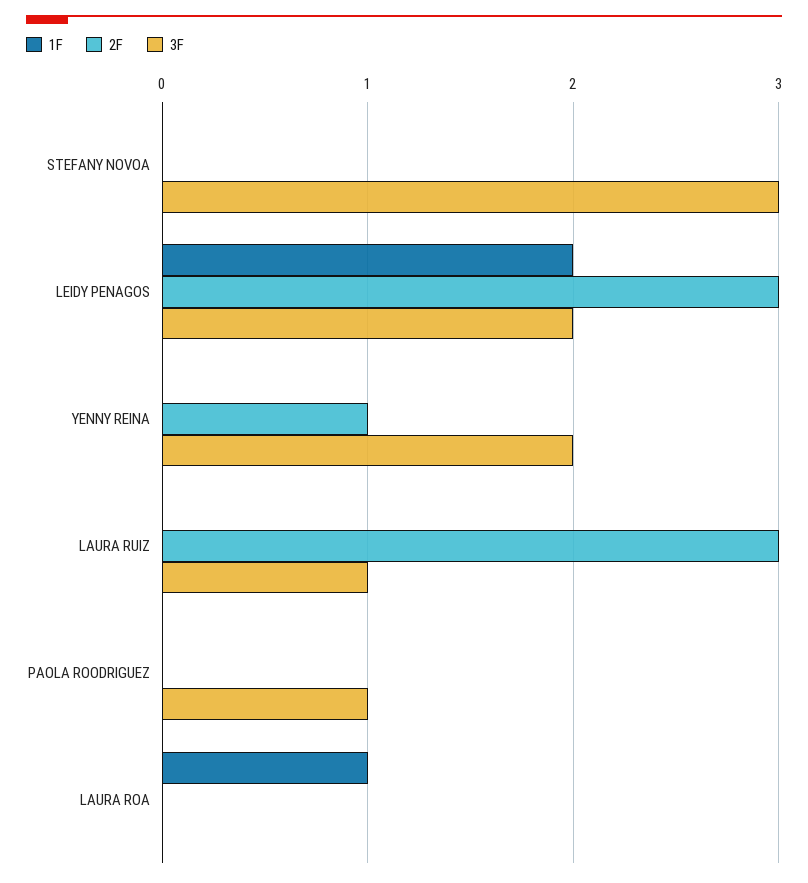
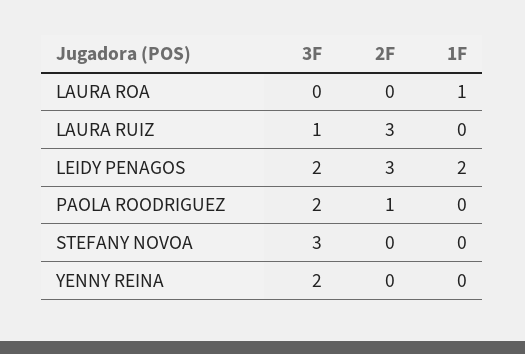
  {
    "1F": {
      "STEFANY NOVOA": 0,
      "LEIDY PENAGOS": 2,
      "YENNY REINA": 0,
      "LAURA RUIZ": 0,
      "PAOLA ROODRIGUEZ": 0,
      "LAURA ROA": 1
    },
    "2F": {
      "STEFANY NOVOA": 0,
      "LEIDY PENAGOS": 3,
-     "YENNY REINA": 1,
+     "YENNY REINA": 0,
      "LAURA RUIZ": 3,
-     "PAOLA ROODRIGUEZ": 0,
+     "PAOLA ROODRIGUEZ": 1,
      "LAURA ROA": 0
    },
    "3F": {
      "STEFANY NOVOA": 3,
      "LEIDY PENAGOS": 2,
      "YENNY REINA": 2,
      "LAURA RUIZ": 1,
-     "PAOLA ROODRIGUEZ": 1,
+     "PAOLA ROODRIGUEZ": 2,
      "LAURA ROA": 0
    }
  }

